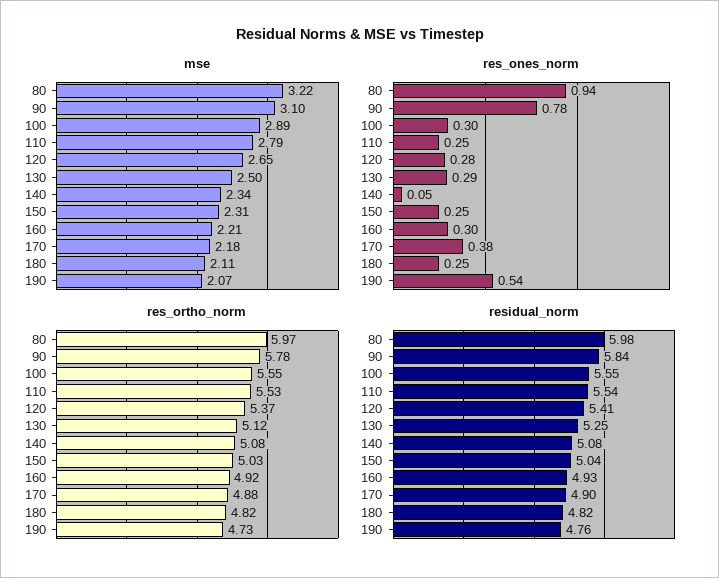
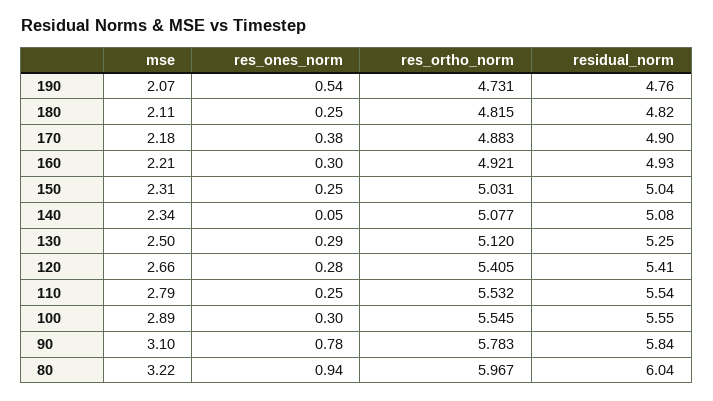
  {
    "mse": {
      "80": 3.22,
      "90": 3.1,
      "100": 2.89,
      "110": 2.79,
-     "120": 2.65,
+     "120": 2.66,
      "130": 2.5,
      "140": 2.34,
      "150": 2.31,
      "160": 2.21,
      "170": 2.18,
      "180": 2.11,
      "190": 2.07
    },
    "res_ones_norm": {
      "80": 0.94,
      "90": 0.78,
      "100": 0.3,
      "110": 0.25,
      "120": 0.28,
      "130": 0.29,
      "140": 0.05,
      "150": 0.25,
      "160": 0.3,
      "170": 0.38,
      "180": 0.25,
      "190": 0.54
    },
    "res_ortho_norm": {
      "80": 5.967,
      "90": 5.783,
      "100": 5.545,
      "110": 5.532,
-     "120": 5.37,
+     "120": 5.405,
      "130": 5.12,
      "140": 5.077,
      "150": 5.031,
      "160": 4.921,
      "170": 4.883,
      "180": 4.815,
      "190": 4.731
    },
    "residual_norm": {
-     "80": 5.98,
+     "80": 6.04,
      "90": 5.84,
      "100": 5.55,
      "110": 5.54,
      "120": 5.41,
      "130": 5.25,
      "140": 5.08,
      "150": 5.04,
      "160": 4.93,
      "170": 4.9,
      "180": 4.82,
      "190": 4.76
    }
  }

